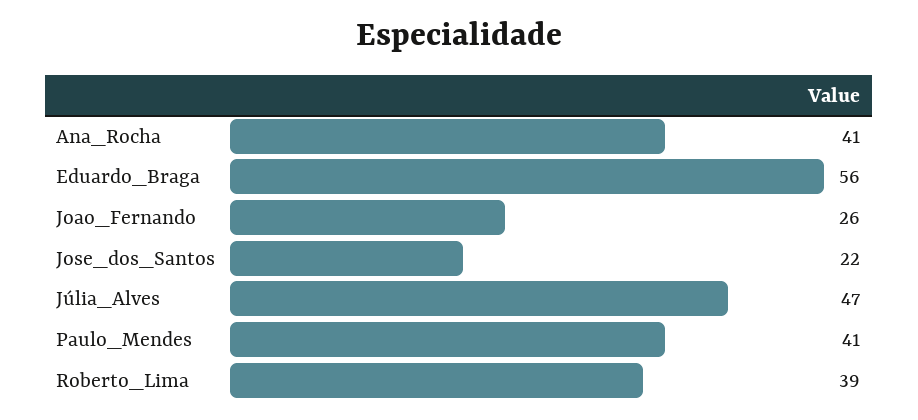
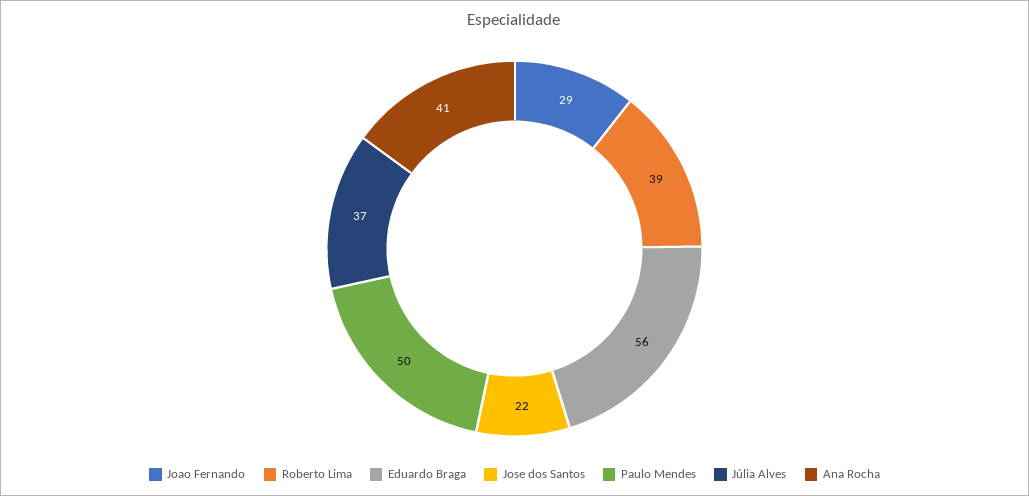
  {
    "Ana_Rocha": 41,
    "Eduardo_Braga": 56,
-   "Joao_Fernando": 26,
+   "Joao_Fernando": 29,
    "Jose_dos_Santos": 22,
-   "Júlia_Alves": 47,
+   "Júlia_Alves": 37,
-   "Paulo_Mendes": 41,
+   "Paulo_Mendes": 50,
    "Roberto_Lima": 39
  }

